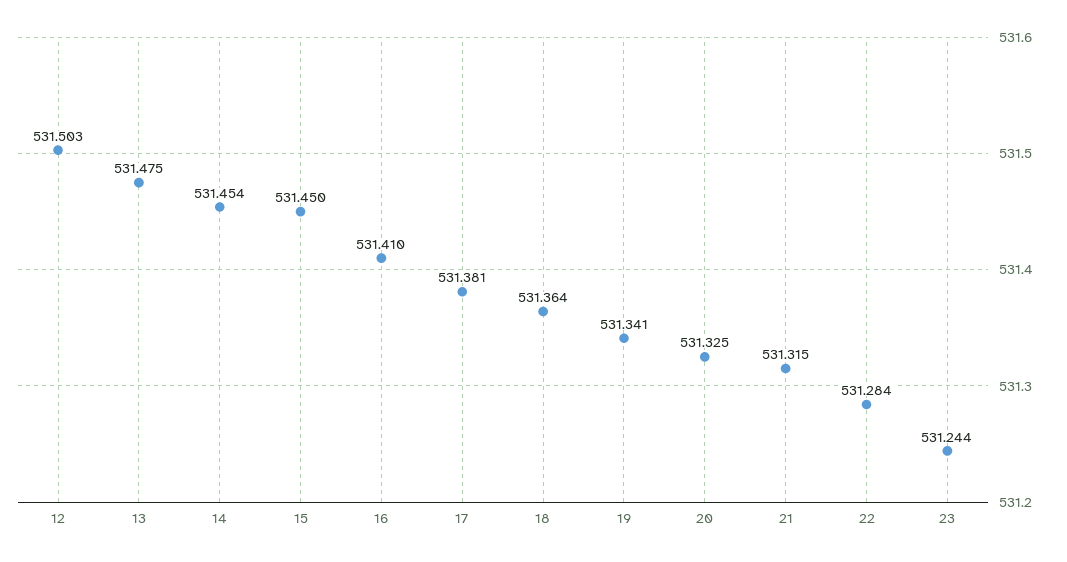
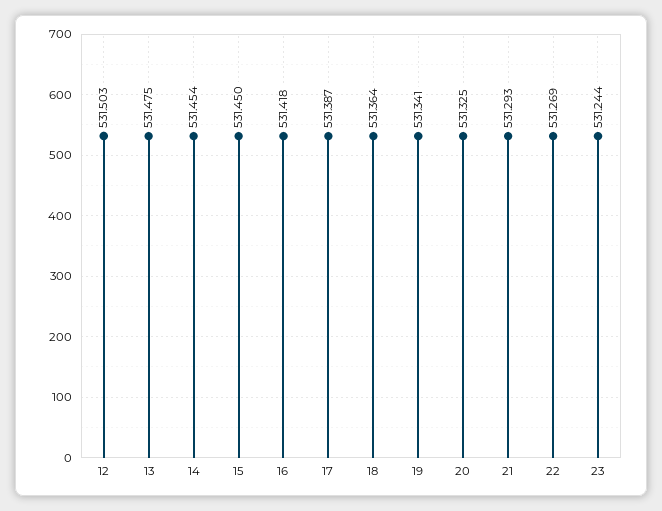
  {
    "12": 531.503,
    "13": 531.475,
    "14": 531.454,
    "15": 531.45,
-   "16": 531.41,
+   "16": 531.418,
-   "17": 531.381,
+   "17": 531.387,
    "18": 531.364,
    "19": 531.341,
    "20": 531.325,
-   "21": 531.315,
+   "21": 531.293,
-   "22": 531.284,
+   "22": 531.269,
    "23": 531.244
  }

